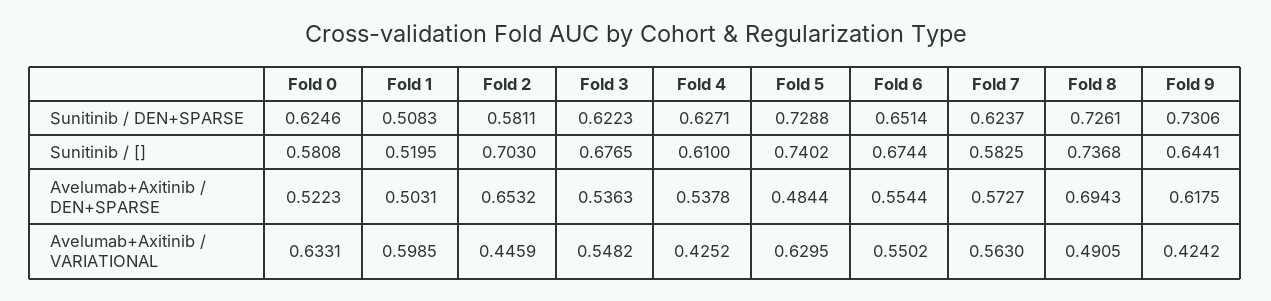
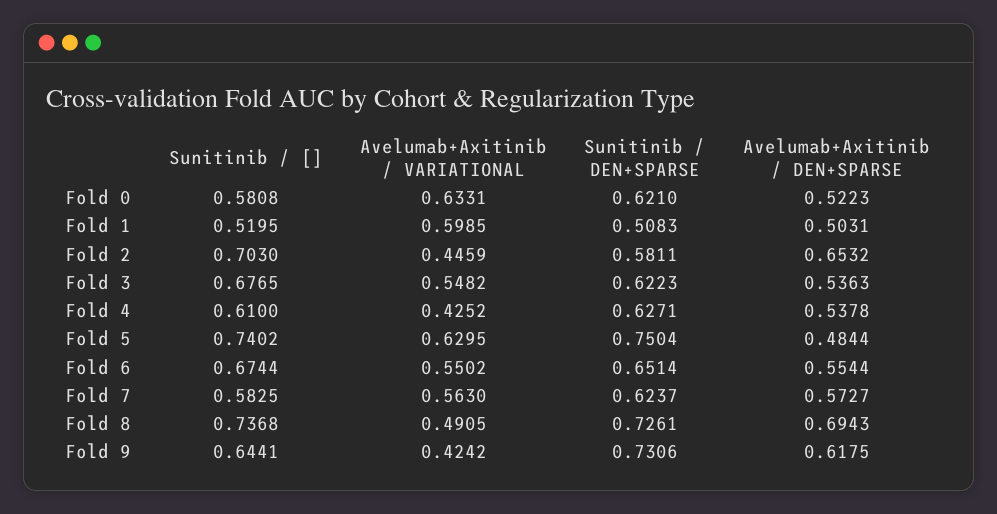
  {
    "Fold 0": {
-     "Sunitinib / DEN+SPARSE": 0.6246,
+     "Sunitinib / DEN+SPARSE": 0.621,
      "Sunitinib / []": 0.5808,
      "Avelumab+Axitinib / DEN+SPARSE": 0.5223,
      "Avelumab+Axitinib / VARIATIONAL": 0.6331
    },
    "Fold 1": {
      "Sunitinib / DEN+SPARSE": 0.5083,
      "Sunitinib / []": 0.5195,
      "Avelumab+Axitinib / DEN+SPARSE": 0.5031,
      "Avelumab+Axitinib / VARIATIONAL": 0.5985
    },
    "Fold 2": {
      "Sunitinib / DEN+SPARSE": 0.5811,
      "Sunitinib / []": 0.703,
      "Avelumab+Axitinib / DEN+SPARSE": 0.6532,
      "Avelumab+Axitinib / VARIATIONAL": 0.4459
    },
    "Fold 3": {
      "Sunitinib / DEN+SPARSE": 0.6223,
      "Sunitinib / []": 0.6765,
      "Avelumab+Axitinib / DEN+SPARSE": 0.5363,
      "Avelumab+Axitinib / VARIATIONAL": 0.5482
    },
    "Fold 4": {
      "Sunitinib / DEN+SPARSE": 0.6271,
      "Sunitinib / []": 0.61,
      "Avelumab+Axitinib / DEN+SPARSE": 0.5378,
      "Avelumab+Axitinib / VARIATIONAL": 0.4252
    },
    "Fold 5": {
-     "Sunitinib / DEN+SPARSE": 0.7288,
+     "Sunitinib / DEN+SPARSE": 0.7504,
      "Sunitinib / []": 0.7402,
      "Avelumab+Axitinib / DEN+SPARSE": 0.4844,
      "Avelumab+Axitinib / VARIATIONAL": 0.6295
    },
    "Fold 6": {
      "Sunitinib / DEN+SPARSE": 0.6514,
      "Sunitinib / []": 0.6744,
      "Avelumab+Axitinib / DEN+SPARSE": 0.5544,
      "Avelumab+Axitinib / VARIATIONAL": 0.5502
    },
    "Fold 7": {
      "Sunitinib / DEN+SPARSE": 0.6237,
      "Sunitinib / []": 0.5825,
      "Avelumab+Axitinib / DEN+SPARSE": 0.5727,
      "Avelumab+Axitinib / VARIATIONAL": 0.563
    },
    "Fold 8": {
      "Sunitinib / DEN+SPARSE": 0.7261,
      "Sunitinib / []": 0.7368,
      "Avelumab+Axitinib / DEN+SPARSE": 0.6943,
      "Avelumab+Axitinib / VARIATIONAL": 0.4905
    },
    "Fold 9": {
      "Sunitinib / DEN+SPARSE": 0.7306,
      "Sunitinib / []": 0.6441,
      "Avelumab+Axitinib / DEN+SPARSE": 0.6175,
      "Avelumab+Axitinib / VARIATIONAL": 0.4242
    }
  }

